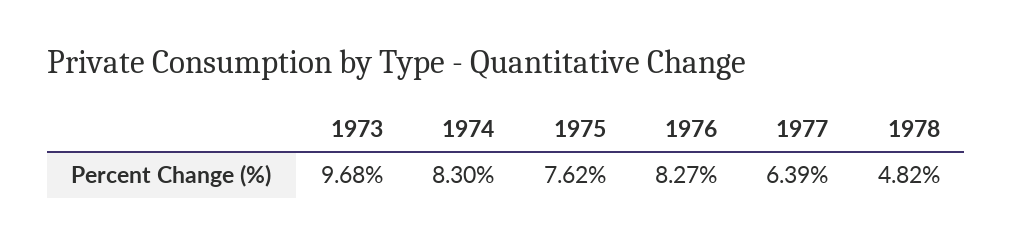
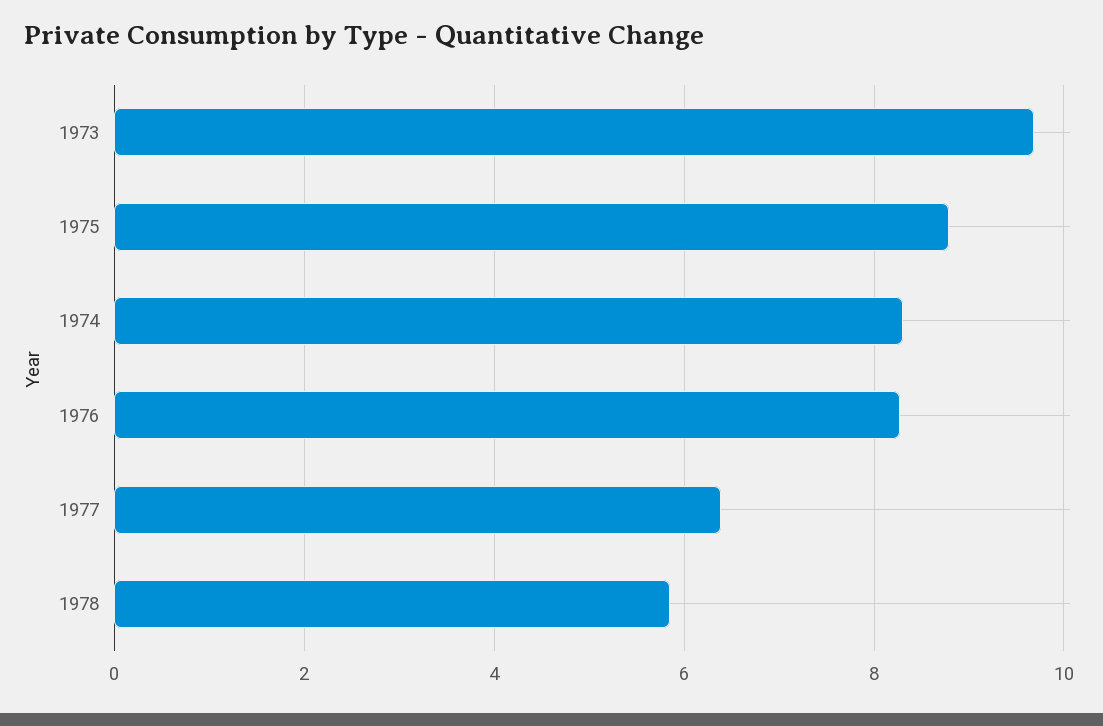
  {
    "1973": 9.68,
    "1974": 8.3,
-   "1975": 7.62,
+   "1975": 8.8,
    "1976": 8.27,
    "1977": 6.39,
-   "1978": 4.82
+   "1978": 5.8
  }

